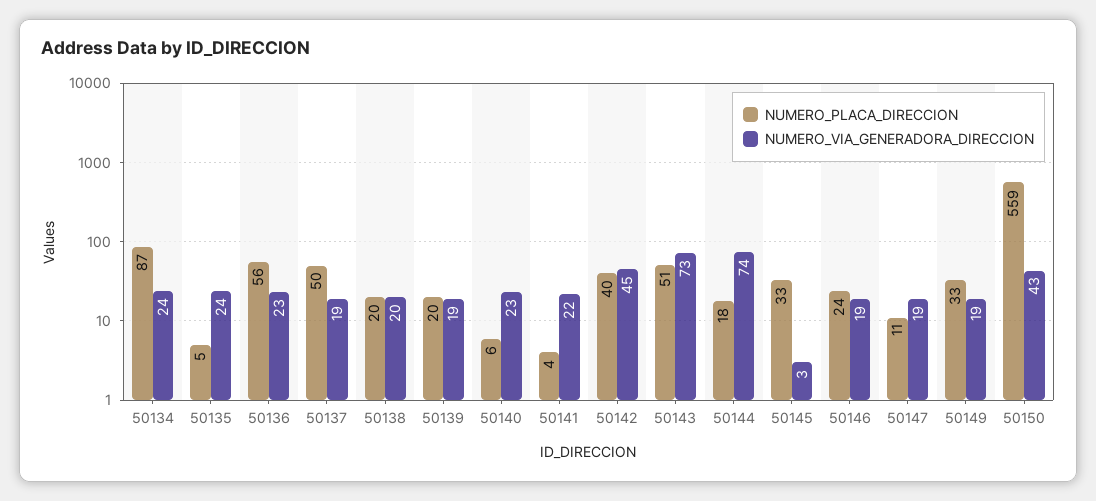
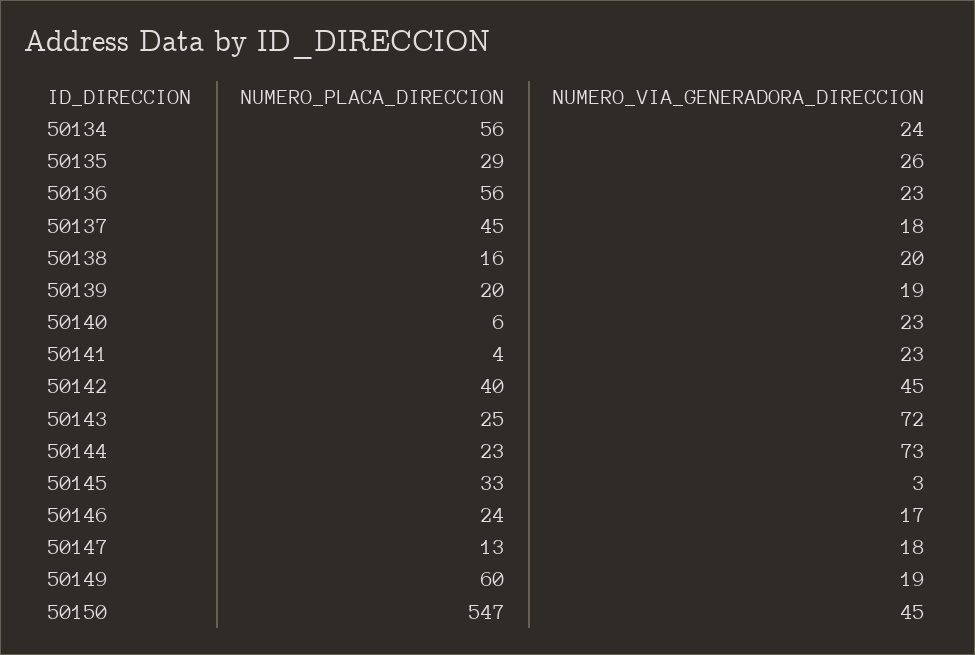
  {
    "NUMERO_PLACA_DIRECCION": {
-     "50134": 87,
+     "50134": 56,
-     "50135": 5,
+     "50135": 29,
      "50136": 56,
-     "50137": 50,
+     "50137": 45,
-     "50138": 20,
+     "50138": 16,
      "50139": 20,
      "50140": 6,
      "50141": 4,
      "50142": 40,
-     "50143": 51,
+     "50143": 25,
-     "50144": 18,
+     "50144": 23,
      "50145": 33,
      "50146": 24,
-     "50147": 11,
+     "50147": 13,
-     "50149": 33,
+     "50149": 60,
-     "50150": 559
+     "50150": 547
    },
    "NUMERO_VIA_GENERADORA_DIRECCION": {
      "50134": 24,
-     "50135": 24,
+     "50135": 26,
      "50136": 23,
-     "50137": 19,
+     "50137": 18,
      "50138": 20,
      "50139": 19,
      "50140": 23,
-     "50141": 22,
+     "50141": 23,
      "50142": 45,
-     "50143": 73,
+     "50143": 72,
-     "50144": 74,
+     "50144": 73,
      "50145": 3,
-     "50146": 19,
+     "50146": 17,
-     "50147": 19,
+     "50147": 18,
      "50149": 19,
-     "50150": 43
+     "50150": 45
    }
  }

